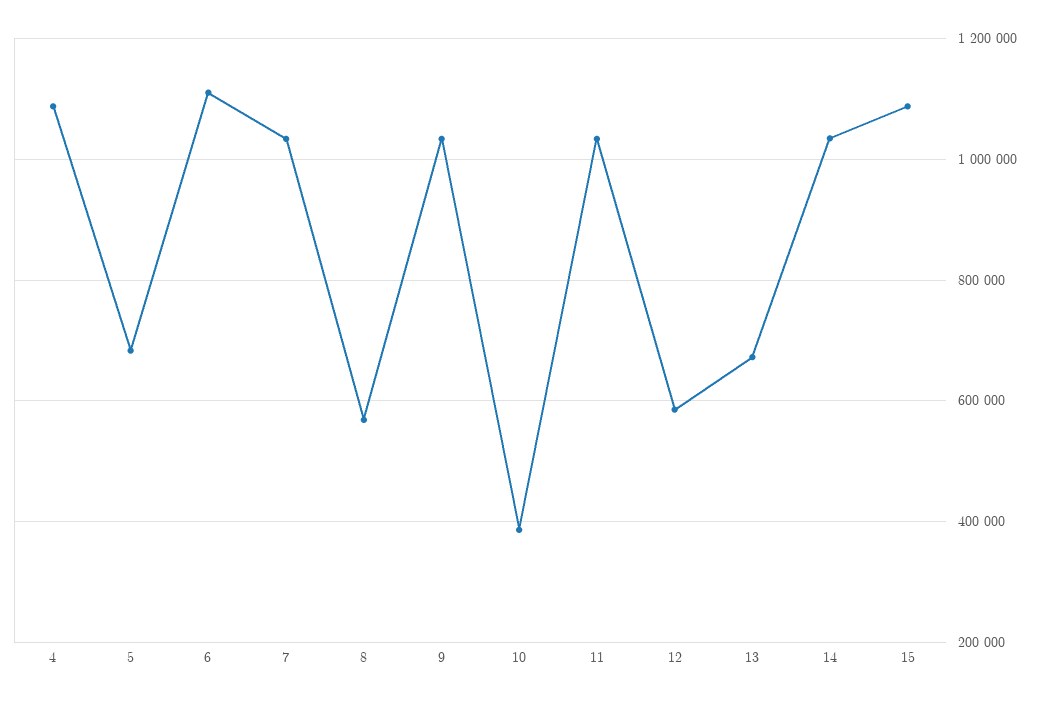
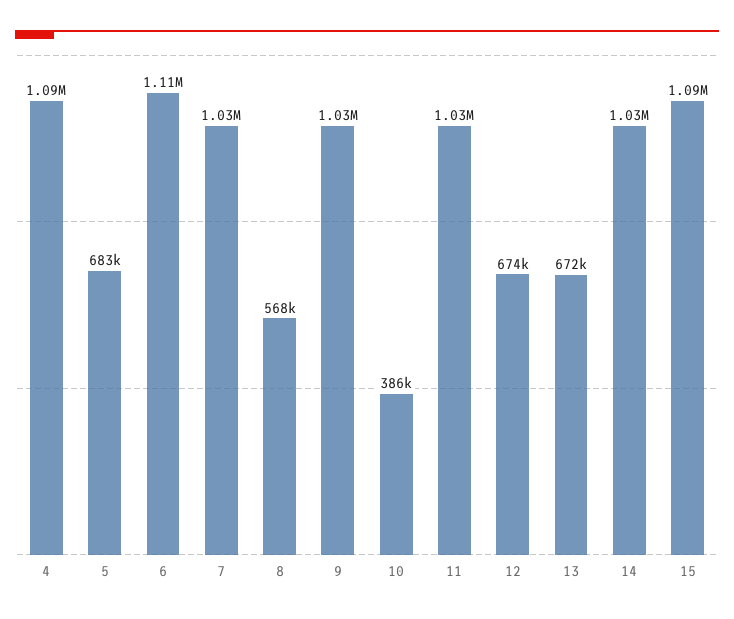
  {
    "4": 1090000,
    "5": 683000,
    "6": 1110000,
    "7": 1030000,
    "8": 568000,
    "9": 1030000,
    "10": 386000,
    "11": 1030000,
-   "12": 580000,
+   "12": 674000,
    "13": 672000,
    "14": 1030000,
    "15": 1090000
  }

